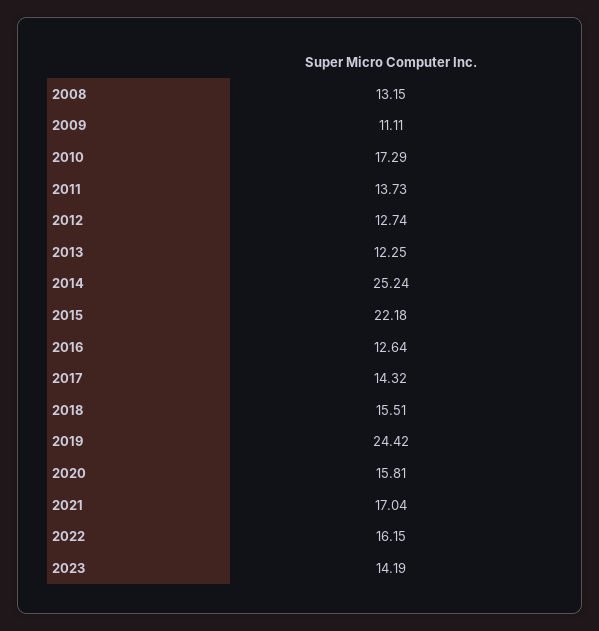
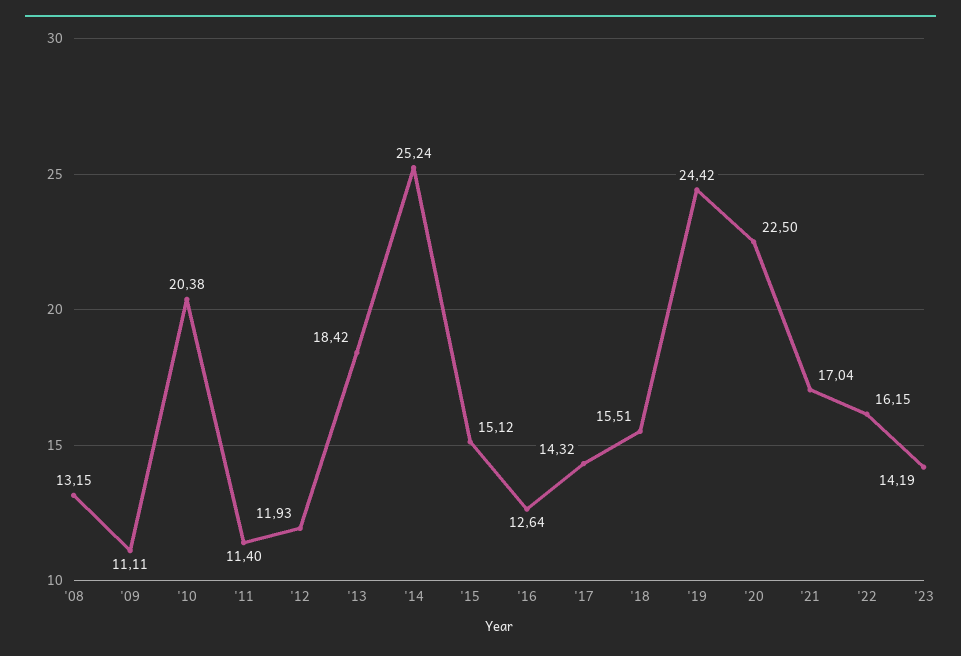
  {
    "2008": 13.15,
    "2009": 11.11,
-   "2010": 17.29,
+   "2010": 20.38,
-   "2011": 13.73,
+   "2011": 11.4,
-   "2012": 12.74,
+   "2012": 11.93,
-   "2013": 12.25,
+   "2013": 18.42,
    "2014": 25.24,
-   "2015": 22.18,
+   "2015": 15.12,
    "2016": 12.64,
    "2017": 14.32,
    "2018": 15.51,
    "2019": 24.42,
-   "2020": 15.81,
+   "2020": 22.5,
    "2021": 17.04,
    "2022": 16.15,
    "2023": 14.19
  }

